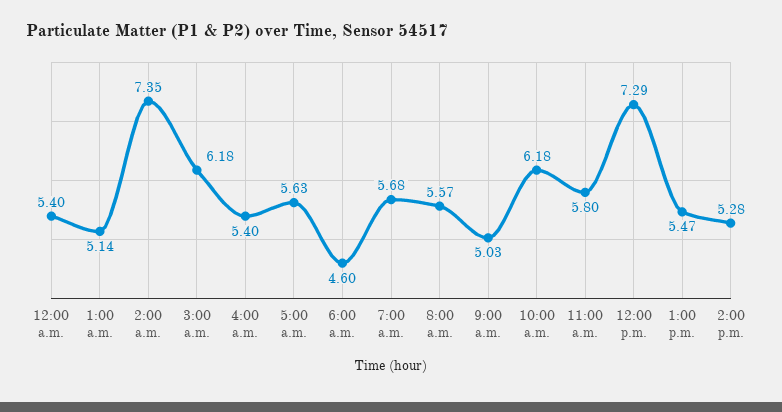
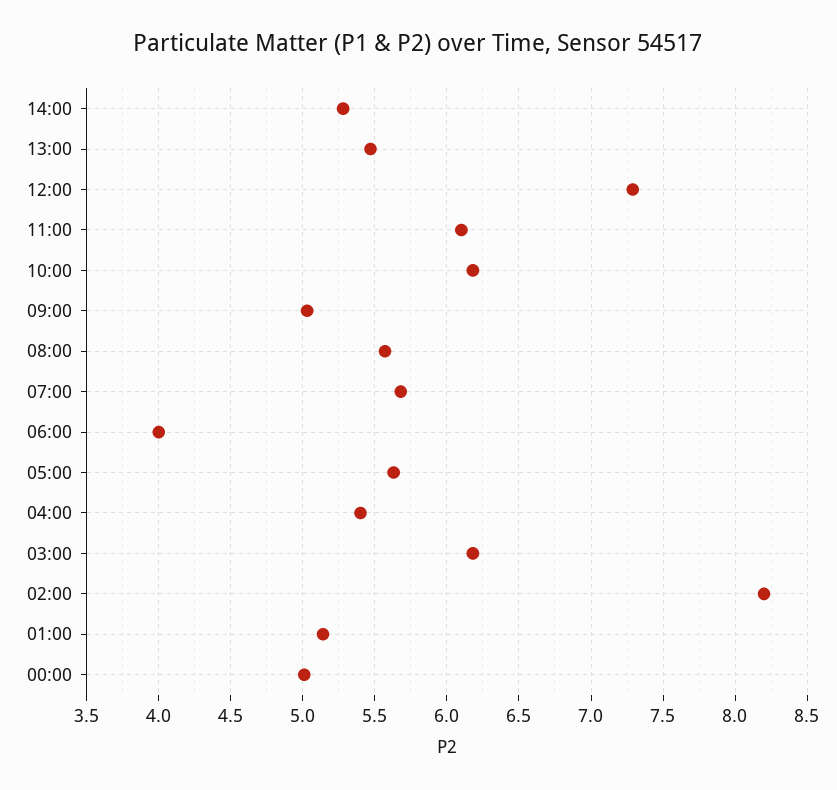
  {
-   "12:00 a.m.": 5.4,
+   "12:00 a.m.": 5,
    "1:00 a.m.": 5.14,
-   "2:00 a.m.": 7.35,
+   "2:00 a.m.": 8.2,
    "3:00 a.m.": 6.18,
    "4:00 a.m.": 5.4,
    "5:00 a.m.": 5.63,
-   "6:00 a.m.": 4.6,
+   "6:00 a.m.": 4,
    "7:00 a.m.": 5.68,
    "8:00 a.m.": 5.57,
    "9:00 a.m.": 5.03,
    "10:00 a.m.": 6.18,
-   "11:00 a.m.": 5.8,
+   "11:00 a.m.": 6.1,
    "12:00 p.m.": 7.29,
    "1:00 p.m.": 5.47,
    "2:00 p.m.": 5.28
  }

